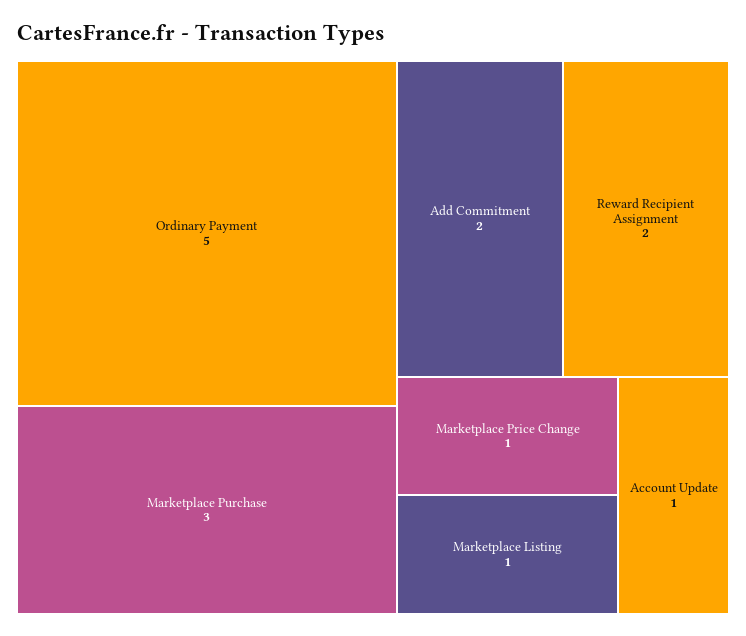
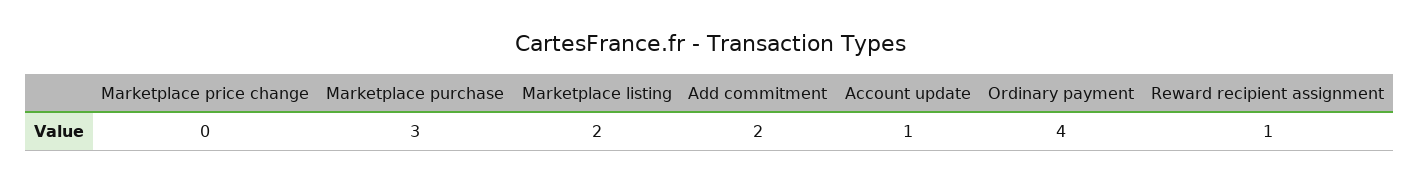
  {
-   "Ordinary Payment": 5,
+   "Ordinary Payment": 4,
    "Marketplace Purchase": 3,
    "Add Commitment": 2,
-   "Reward Recipient Assignment": 2,
+   "Reward Recipient Assignment": 1,
-   "Marketplace Price Change": 1,
+   "Marketplace Price Change": 0,
-   "Marketplace Listing": 1,
+   "Marketplace Listing": 2,
    "Account Update": 1
  }

